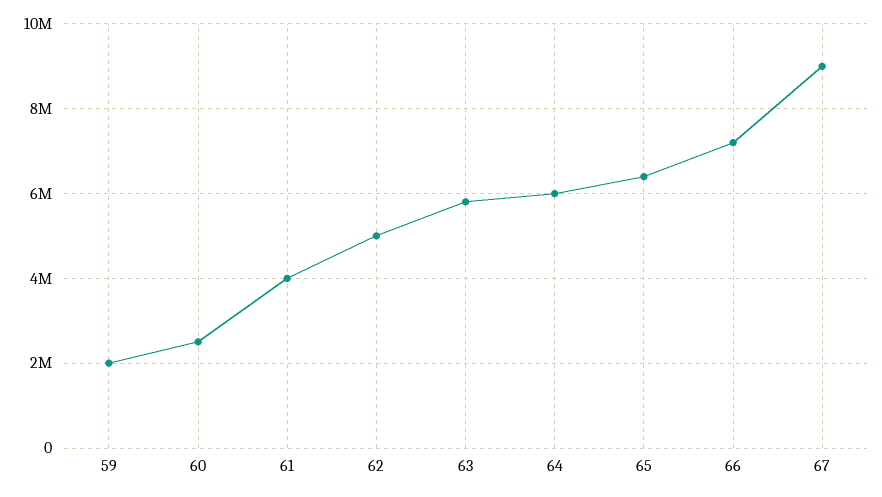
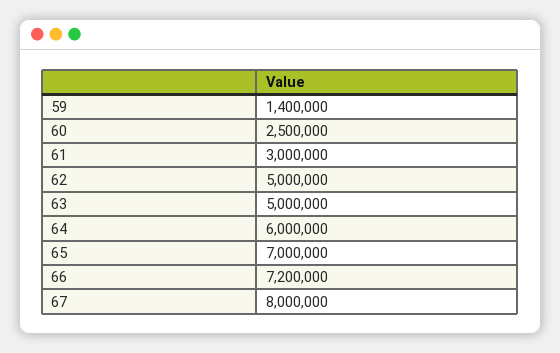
  {
-   "59": 2000000,
+   "59": 1400000,
    "60": 2500000,
-   "61": 4000000,
+   "61": 3000000,
    "62": 5000000,
-   "63": 5800000,
+   "63": 5000000,
    "64": 6000000,
-   "65": 6400000,
+   "65": 7000000,
    "66": 7200000,
-   "67": 9000000
+   "67": 8000000
  }

